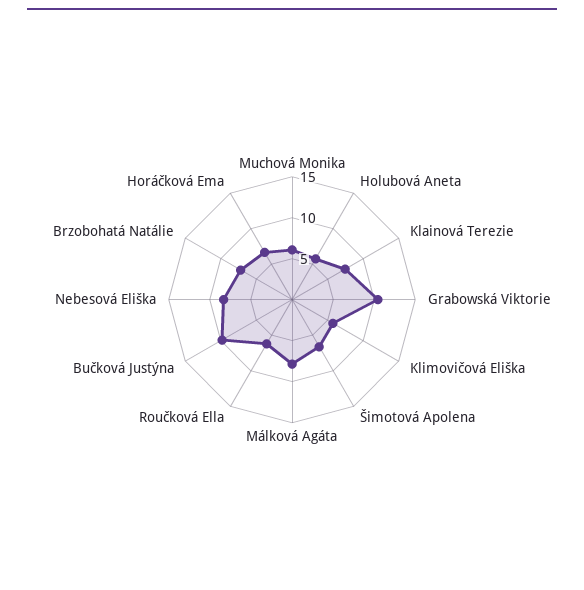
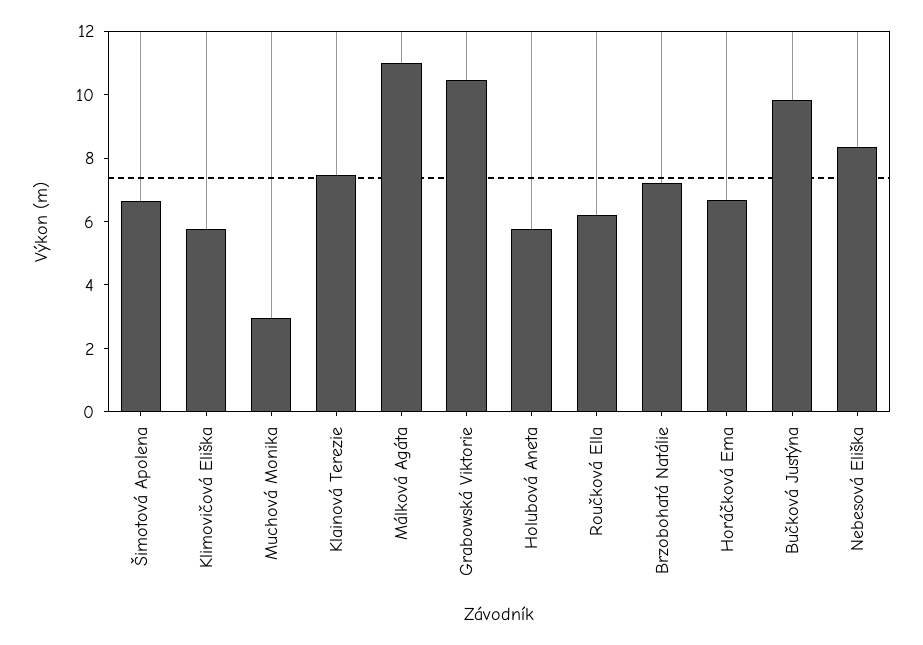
  {
-   "Muchová Monika": 6,
+   "Muchová Monika": 3,
    "Holubová Aneta": 6,
    "Klainová Terezie": 7.5,
    "Grabowská Viktorie": 10.5,
    "Klimovičová Eliška": 6,
    "Šimotová Apolena": 6.5,
-   "Málková Agáta": 8,
+   "Málková Agáta": 11,
    "Roučková Ella": 6,
    "Bučková Justýna": 10,
    "Nebesová Eliška": 8.5,
    "Brzobohatá Natálie": 7,
    "Horáčková Ema": 6.5
  }

